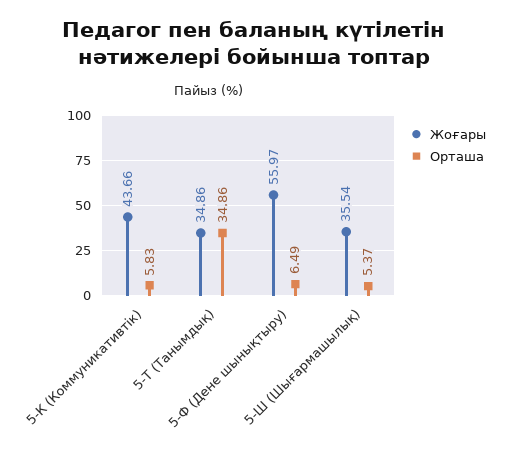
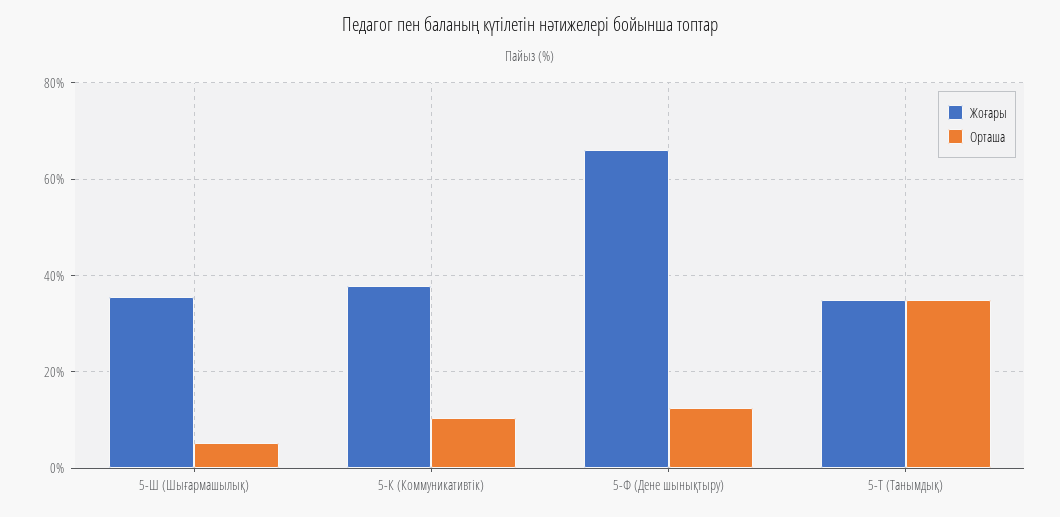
  {
    "Жоғары": {
-     "5-К (Коммуникативтік)": 43.66,
+     "5-К (Коммуникативтік)": 38,
      "5-Т (Танымдық)": 34.86,
-     "5-Ф (Дене шынықтыру)": 55.97,
+     "5-Ф (Дене шынықтыру)": 66,
      "5-Ш (Шығармашылық)": 35.54
    },
    "Орташа": {
-     "5-К (Коммуникативтік)": 5.83,
+     "5-К (Коммуникативтік)": 10,
      "5-Т (Танымдық)": 34.86,
-     "5-Ф (Дене шынықтыру)": 6.49,
+     "5-Ф (Дене шынықтыру)": 12,
      "5-Ш (Шығармашылық)": 5.37
    }
  }

